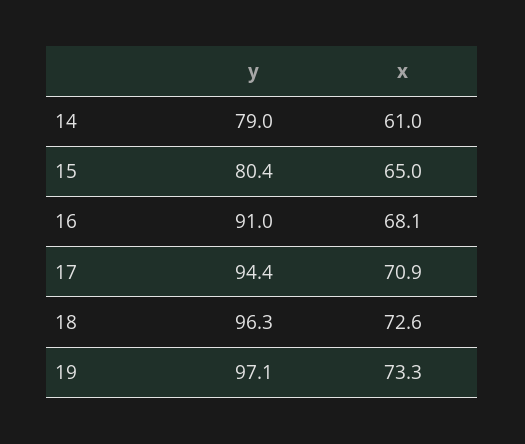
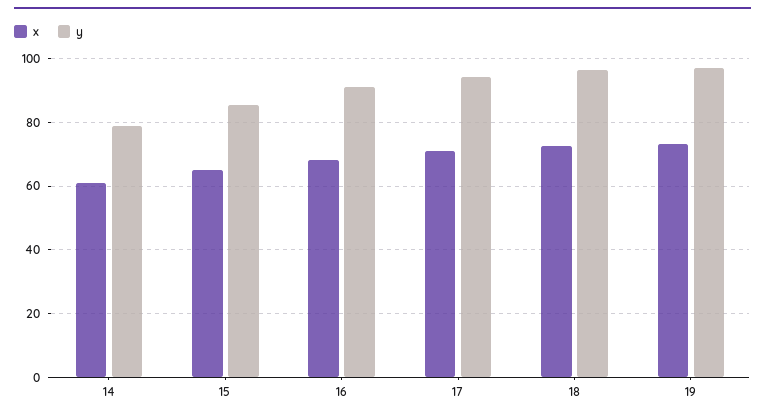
  {
    "y": {
      "14": 79,
-     "15": 80.4,
+     "15": 86,
      "16": 91,
      "17": 94.4,
      "18": 96.3,
      "19": 97.1
    },
    "x": {
      "14": 61,
      "15": 65,
      "16": 68.1,
      "17": 70.9,
      "18": 72.6,
      "19": 73.3
    }
  }

